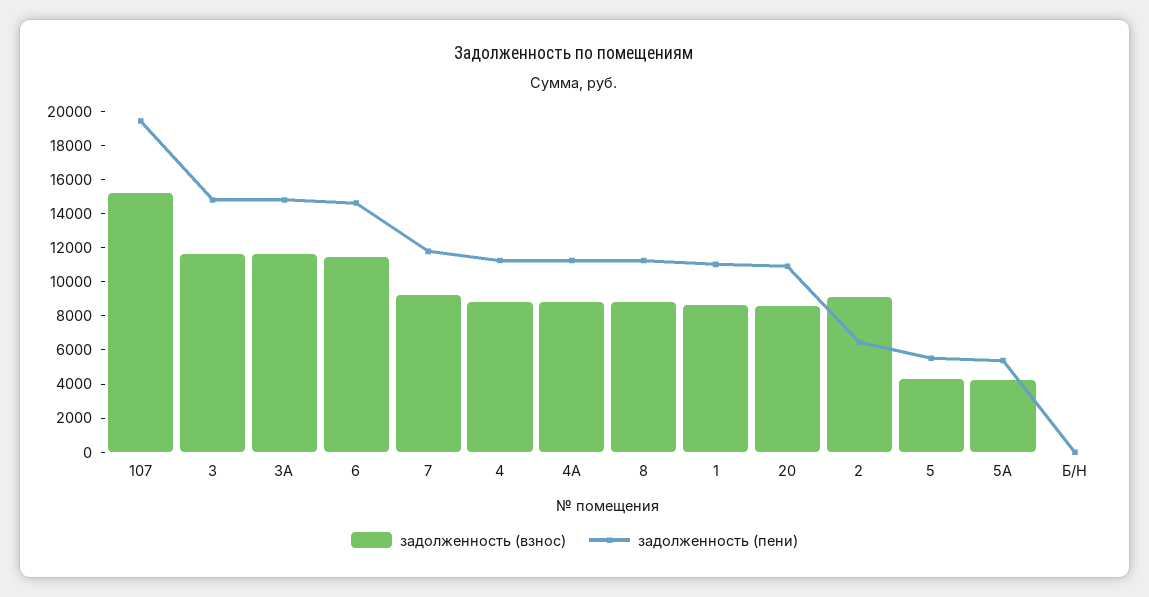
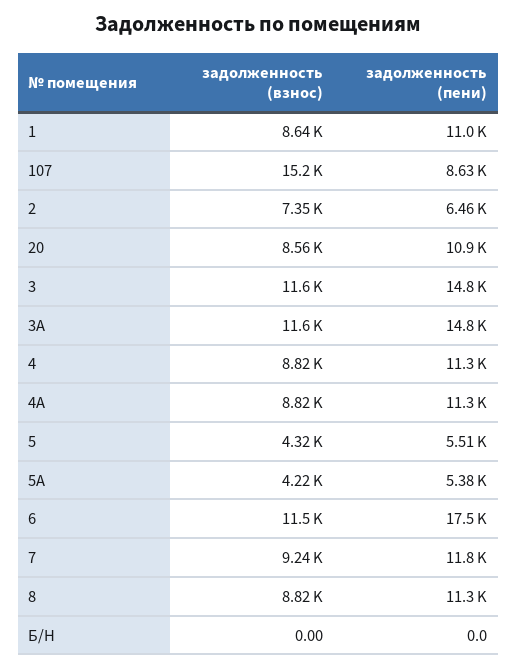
  {
    "задолженность (взнос)": {
      "107": 15200,
      "3": 11600,
      "3А": 11600,
      "6": 11500,
      "7": 9240,
      "4": 8820,
      "4А": 8820,
      "8": 8820,
      "1": 8640,
      "20": 8560,
-     "2": 9000,
+     "2": 7350,
      "5": 4320,
      "5А": 4220,
      "Б/Н": 0
    },
    "задолженность (пени)": {
-     "107": 19500,
+     "107": 8630,
      "3": 14800,
      "3А": 14800,
-     "6": 14500,
+     "6": 17500,
      "7": 11800,
      "4": 11300,
      "4А": 11300,
      "8": 11300,
      "1": 11000,
      "20": 10900,
      "2": 6460,
      "5": 5510,
      "5А": 5380,
      "Б/Н": 0
    }
  }

